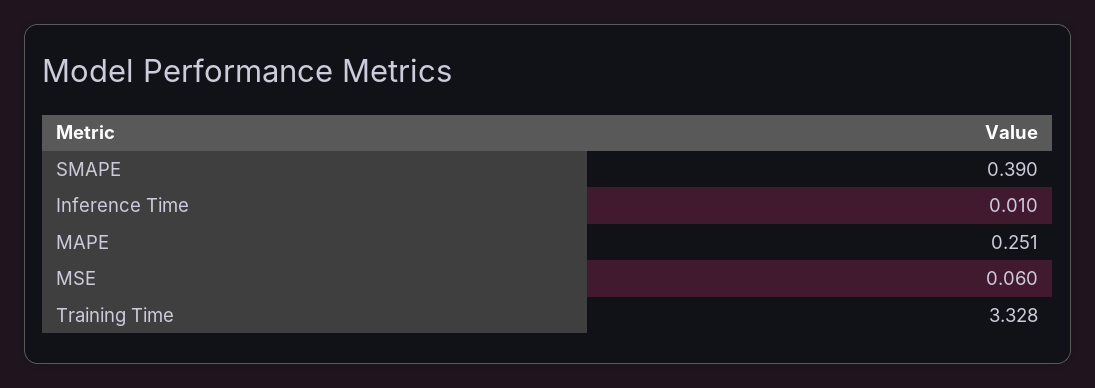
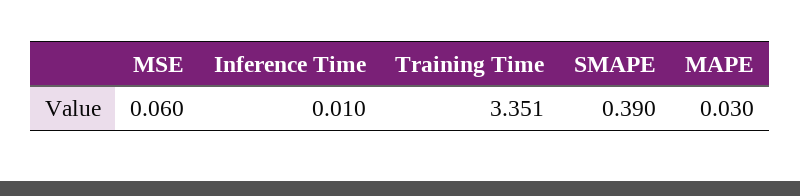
  {
    "SMAPE": 0.39,
    "Inference Time": 0.01,
-   "MAPE": 0.251,
+   "MAPE": 0.03,
    "MSE": 0.06,
-   "Training Time": 3.328
+   "Training Time": 3.351
  }

